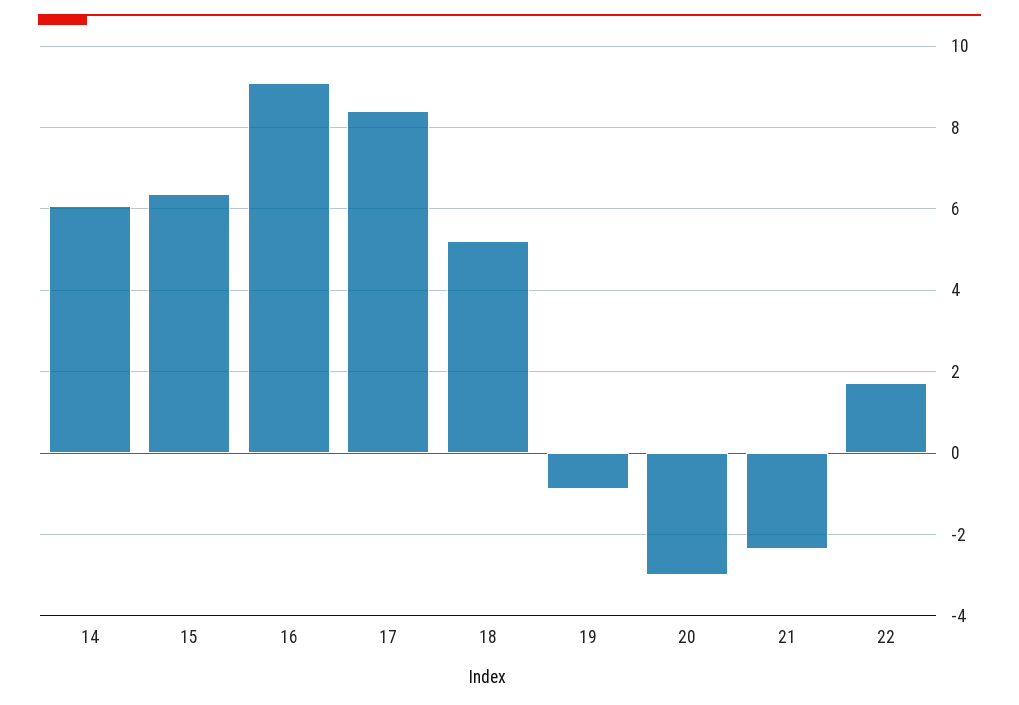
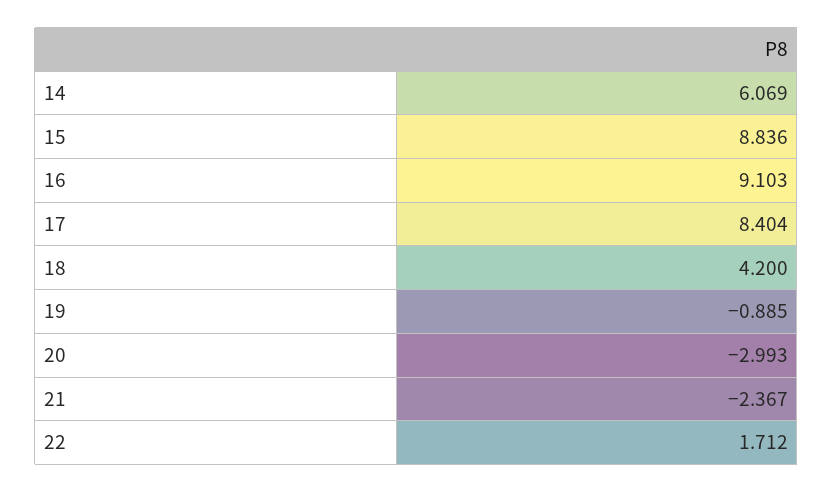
  {
    "14": 6.069,
-   "15": 6.4,
+   "15": 8.836,
    "16": 9.103,
    "17": 8.404,
-   "18": 5.2,
+   "18": 4.2,
    "19": -0.885,
    "20": -2.993,
    "21": -2.367,
    "22": 1.712
  }

